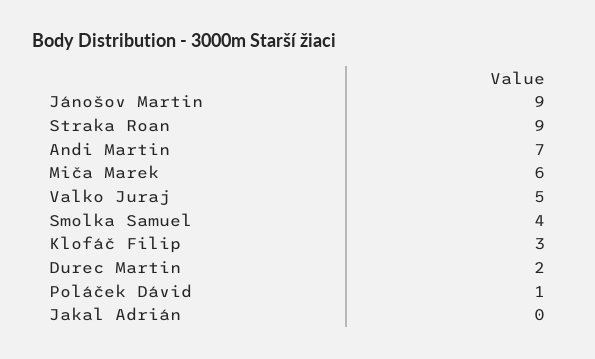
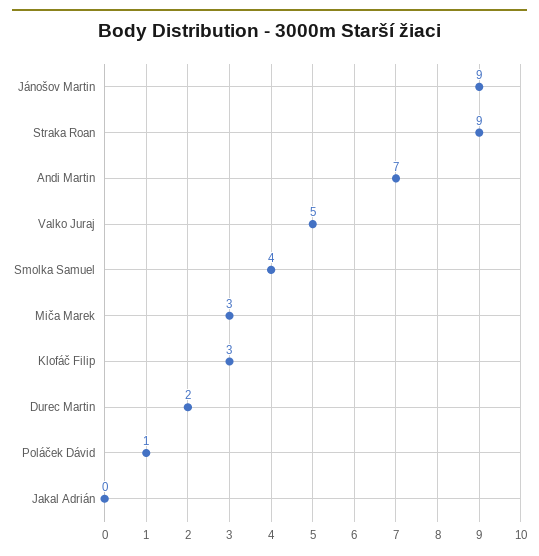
  {
    "Jánošov Martin": 9,
    "Straka Roan": 9,
    "Andi Martin": 7,
-   "Miča Marek": 6,
+   "Miča Marek": 3,
    "Valko Juraj": 5,
    "Smolka Samuel": 4,
    "Klofáč Filip": 3,
    "Durec Martin": 2,
    "Poláček Dávid": 1,
    "Jakal Adrián": 0
  }

